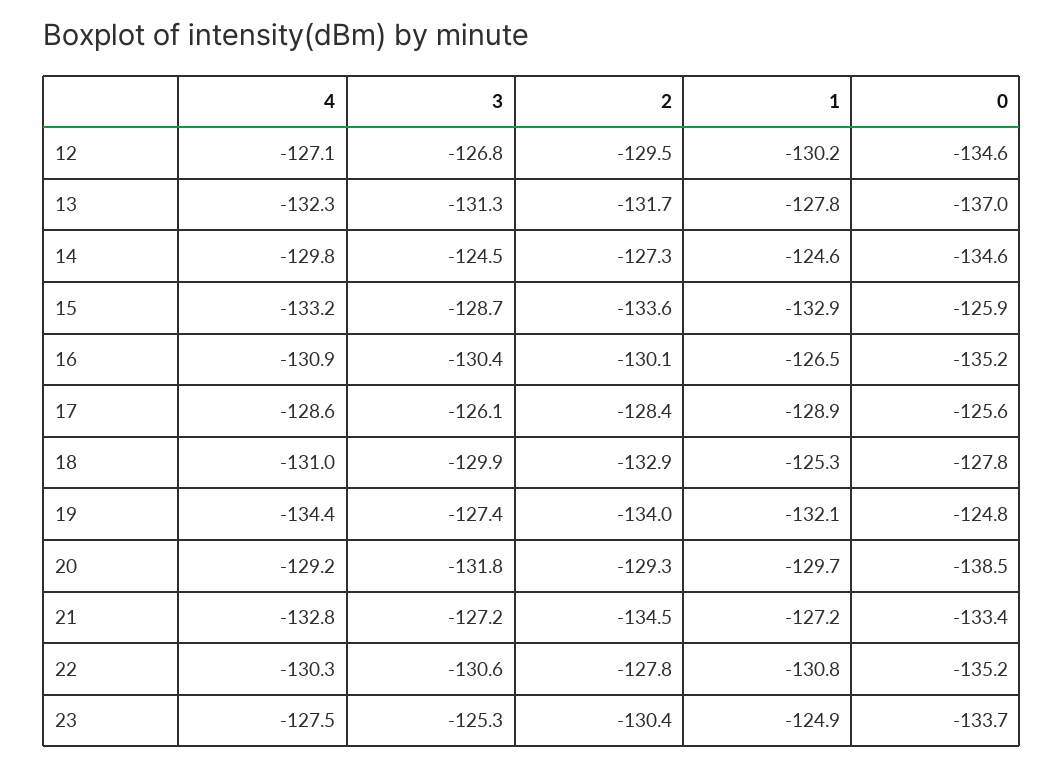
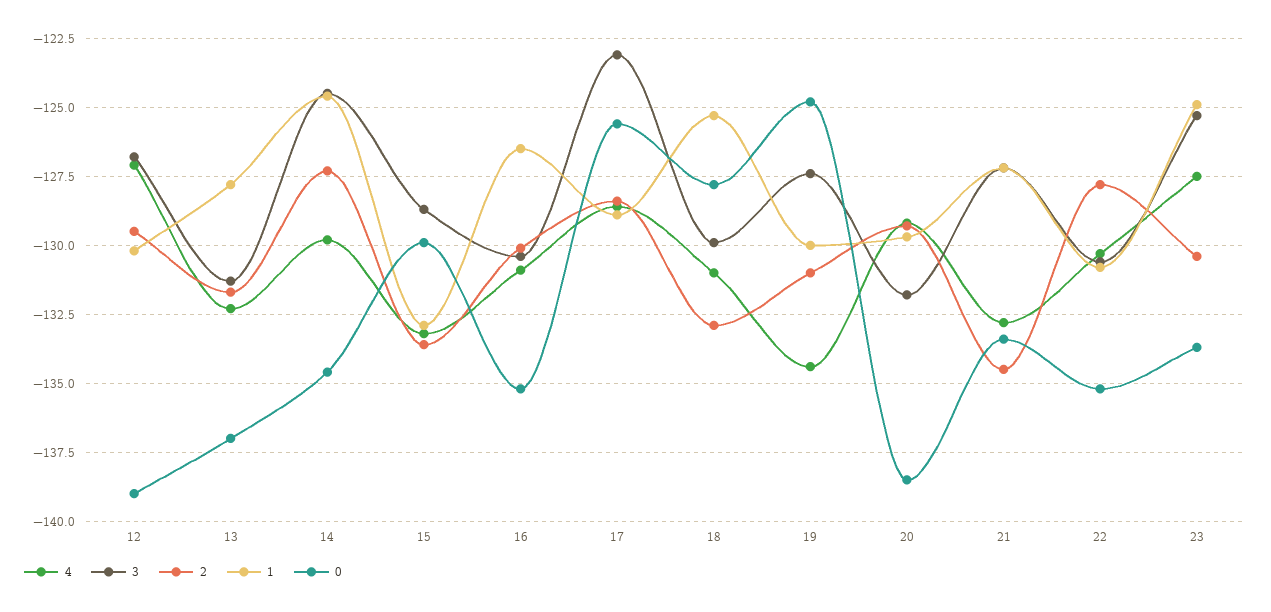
  {
    "4": {
      "12": -127.1,
      "13": -132.3,
      "14": -129.8,
      "15": -133.2,
      "16": -130.9,
      "17": -128.6,
      "18": -131,
      "19": -134.4,
      "20": -129.2,
      "21": -132.8,
      "22": -130.3,
      "23": -127.5
    },
    "3": {
      "12": -126.8,
      "13": -131.3,
      "14": -124.5,
      "15": -128.7,
      "16": -130.4,
-     "17": -126.1,
+     "17": -123,
      "18": -129.9,
      "19": -127.4,
      "20": -131.8,
      "21": -127.2,
      "22": -130.6,
      "23": -125.3
    },
    "2": {
      "12": -129.5,
      "13": -131.7,
      "14": -127.3,
      "15": -133.6,
      "16": -130.1,
      "17": -128.4,
      "18": -132.9,
-     "19": -134,
+     "19": -131,
      "20": -129.3,
      "21": -134.5,
      "22": -127.8,
      "23": -130.4
    },
    "1": {
      "12": -130.2,
      "13": -127.8,
      "14": -124.6,
      "15": -132.9,
      "16": -126.5,
      "17": -128.9,
      "18": -125.3,
-     "19": -132.1,
+     "19": -130,
      "20": -129.7,
      "21": -127.2,
      "22": -130.8,
      "23": -124.9
    },
    "0": {
-     "12": -134.6,
+     "12": -139,
      "13": -137,
      "14": -134.6,
-     "15": -125.9,
+     "15": -130,
      "16": -135.2,
      "17": -125.6,
      "18": -127.8,
      "19": -124.8,
      "20": -138.5,
      "21": -133.4,
      "22": -135.2,
      "23": -133.7
    }
  }

